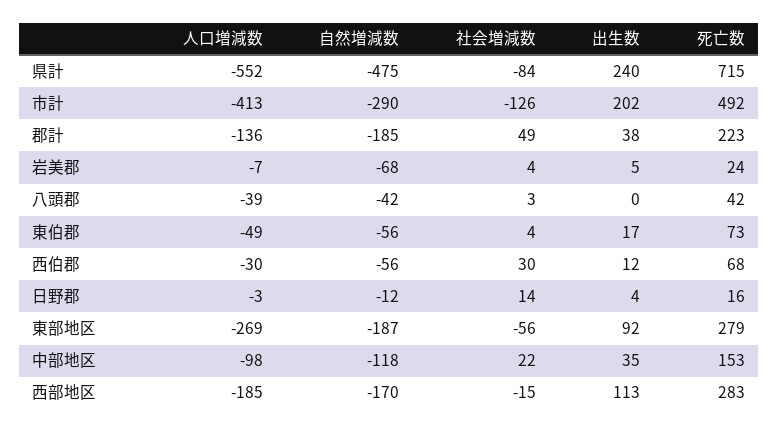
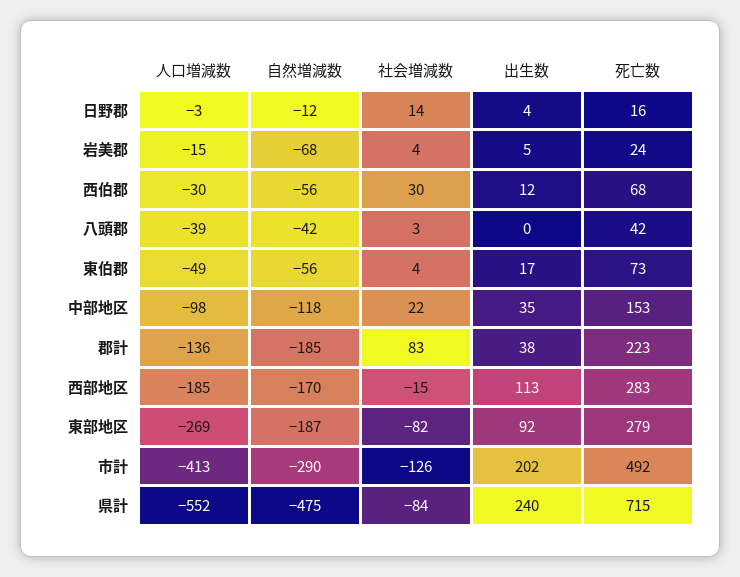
  {
    "人口増減数": {
      "県計": -552,
      "市計": -413,
      "郡計": -136,
-     "岩美郡": -7,
+     "岩美郡": -15,
      "八頭郡": -39,
      "東伯郡": -49,
      "西伯郡": -30,
      "日野郡": -3,
      "東部地区": -269,
      "中部地区": -98,
      "西部地区": -185
    },
    "自然増減数": {
      "県計": -475,
      "市計": -290,
      "郡計": -185,
      "岩美郡": -68,
      "八頭郡": -42,
      "東伯郡": -56,
      "西伯郡": -56,
      "日野郡": -12,
      "東部地区": -187,
      "中部地区": -118,
      "西部地区": -170
    },
    "社会増減数": {
      "県計": -84,
      "市計": -126,
-     "郡計": 49,
+     "郡計": 83,
      "岩美郡": 4,
      "八頭郡": 3,
      "東伯郡": 4,
      "西伯郡": 30,
      "日野郡": 14,
-     "東部地区": -56,
+     "東部地区": -82,
      "中部地区": 22,
      "西部地区": -15
    },
    "出生数": {
      "県計": 240,
      "市計": 202,
      "郡計": 38,
      "岩美郡": 5,
      "八頭郡": 0,
      "東伯郡": 17,
      "西伯郡": 12,
      "日野郡": 4,
      "東部地区": 92,
      "中部地区": 35,
      "西部地区": 113
    },
    "死亡数": {
      "県計": 715,
      "市計": 492,
      "郡計": 223,
      "岩美郡": 24,
      "八頭郡": 42,
      "東伯郡": 73,
      "西伯郡": 68,
      "日野郡": 16,
      "東部地区": 279,
      "中部地区": 153,
      "西部地区": 283
    }
  }

